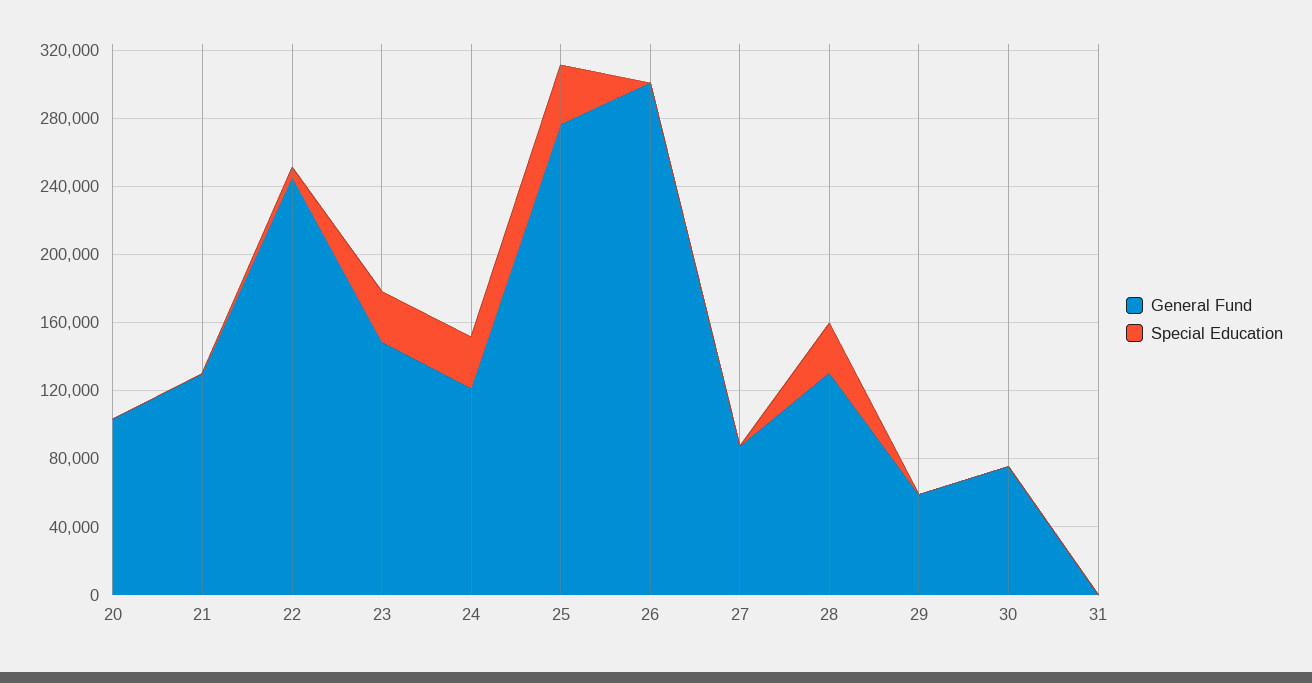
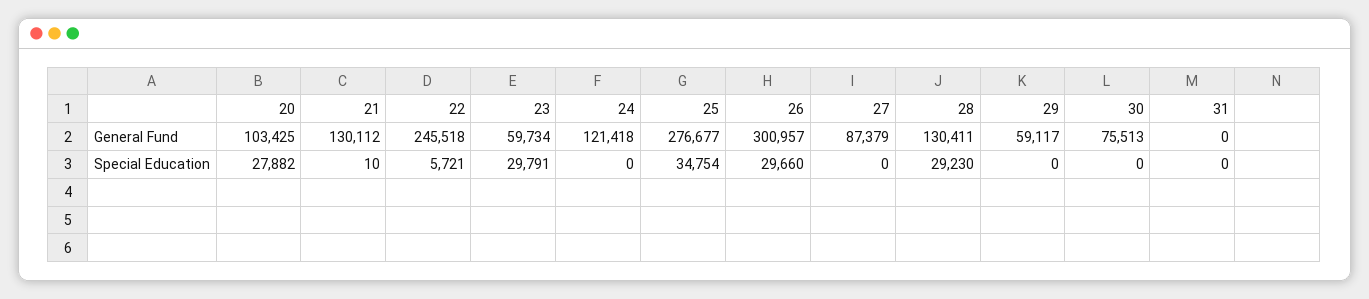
  {
    "General Fund": {
      "20": 103425,
      "21": 130112,
      "22": 245518,
-     "23": 150000,
+     "23": 59734,
      "24": 121418,
      "25": 276677,
      "26": 300957,
      "27": 87379,
      "28": 130411,
      "29": 59117,
      "30": 75513,
      "31": 0
    },
    "Special Education": {
-     "20": 0,
+     "20": 27882,
      "21": 10,
      "22": 5721,
      "23": 29791,
-     "24": 30000,
+     "24": 0,
      "25": 34754,
-     "26": 0,
+     "26": 29660,
      "27": 0,
      "28": 29230,
      "29": 0,
      "30": 0,
      "31": 0
    }
  }

